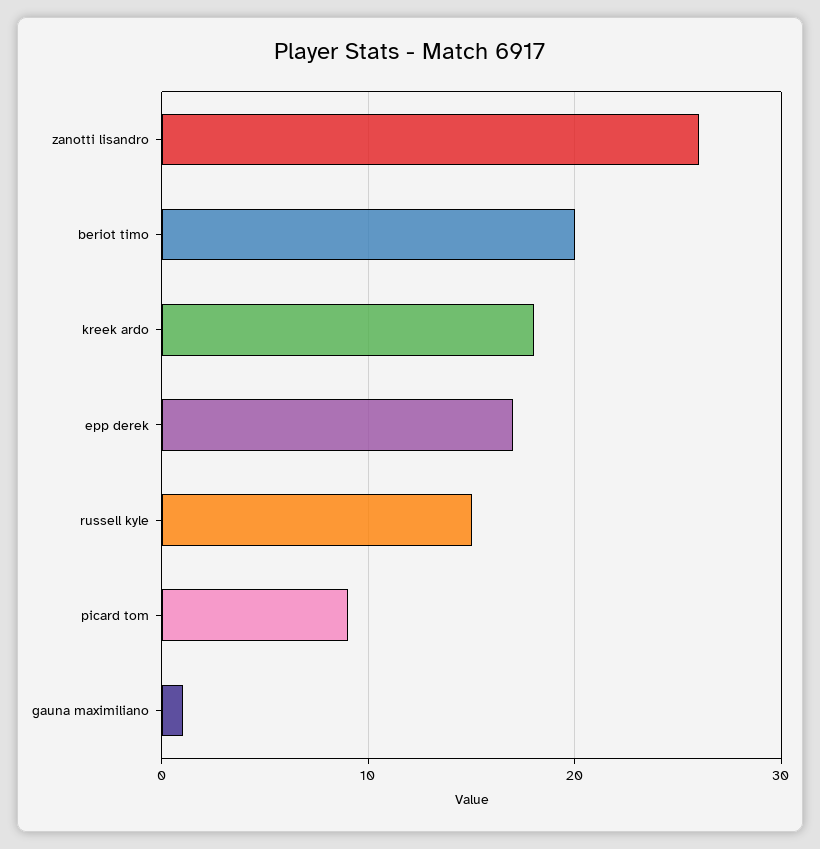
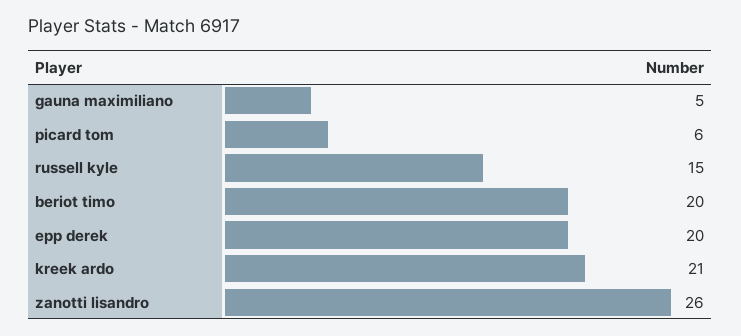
  {
    "zanotti lisandro": 26,
    "beriot timo": 20,
-   "kreek ardo": 18,
+   "kreek ardo": 21,
-   "epp derek": 17,
+   "epp derek": 20,
    "russell kyle": 15,
-   "picard tom": 9,
+   "picard tom": 6,
-   "gauna maximiliano": 1
+   "gauna maximiliano": 5
  }

